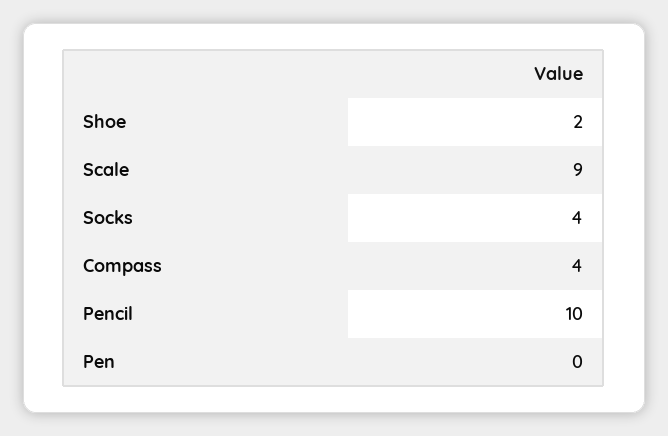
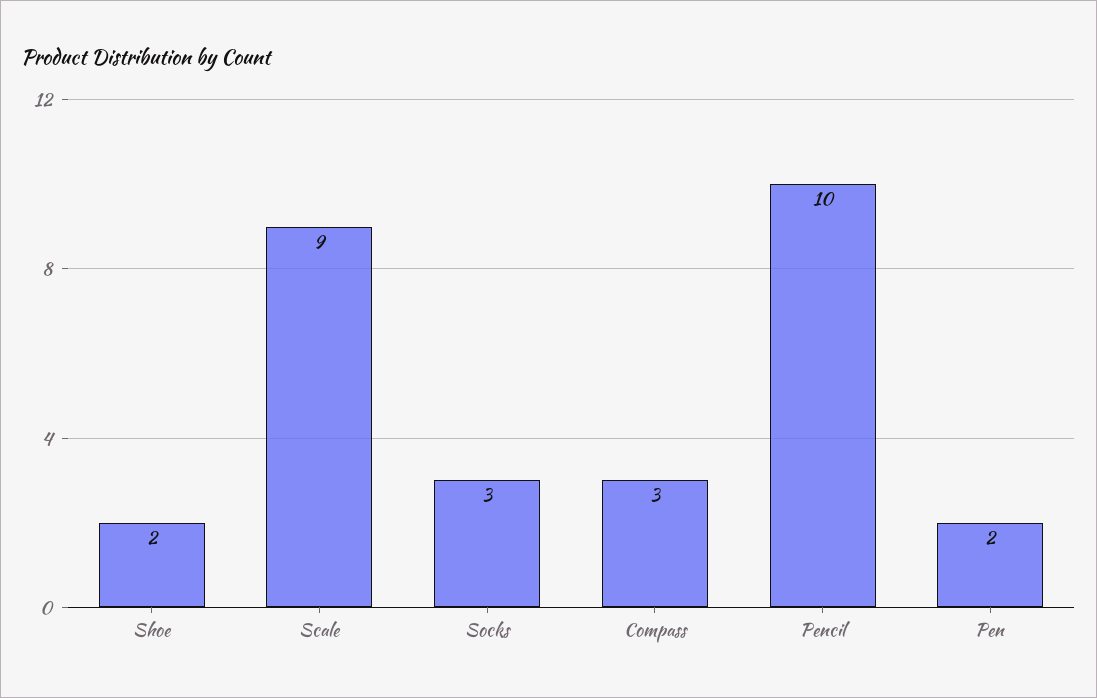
  {
    "Shoe": 2,
    "Scale": 9,
-   "Socks": 4,
+   "Socks": 3,
-   "Compass": 4,
+   "Compass": 3,
    "Pencil": 10,
-   "Pen": 0
+   "Pen": 2
  }

